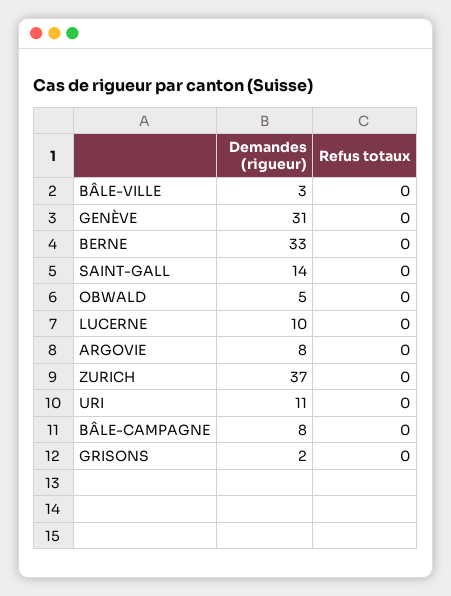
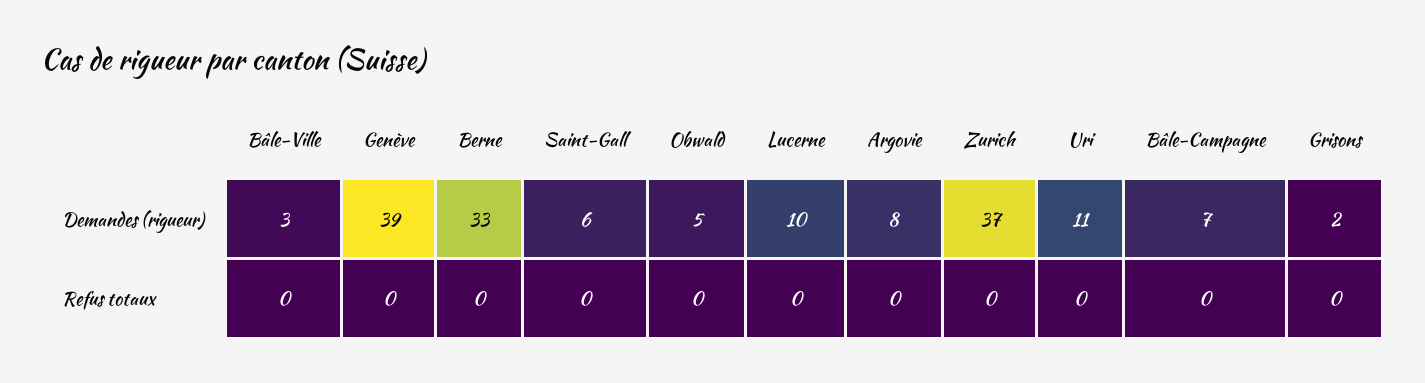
  {
    "Demandes (rigueur)": {
      "BÂLE-VILLE": 3,
-     "GENÈVE": 31,
+     "GENÈVE": 39,
      "BERNE": 33,
-     "SAINT-GALL": 14,
+     "SAINT-GALL": 6,
      "OBWALD": 5,
      "LUCERNE": 10,
      "ARGOVIE": 8,
      "ZURICH": 37,
      "URI": 11,
-     "BÂLE-CAMPAGNE": 8,
+     "BÂLE-CAMPAGNE": 7,
      "GRISONS": 2
    },
    "Refus totaux": {
      "BÂLE-VILLE": 0,
      "GENÈVE": 0,
      "BERNE": 0,
      "SAINT-GALL": 0,
      "OBWALD": 0,
      "LUCERNE": 0,
      "ARGOVIE": 0,
      "ZURICH": 0,
      "URI": 0,
      "BÂLE-CAMPAGNE": 0,
      "GRISONS": 0
    }
  }

